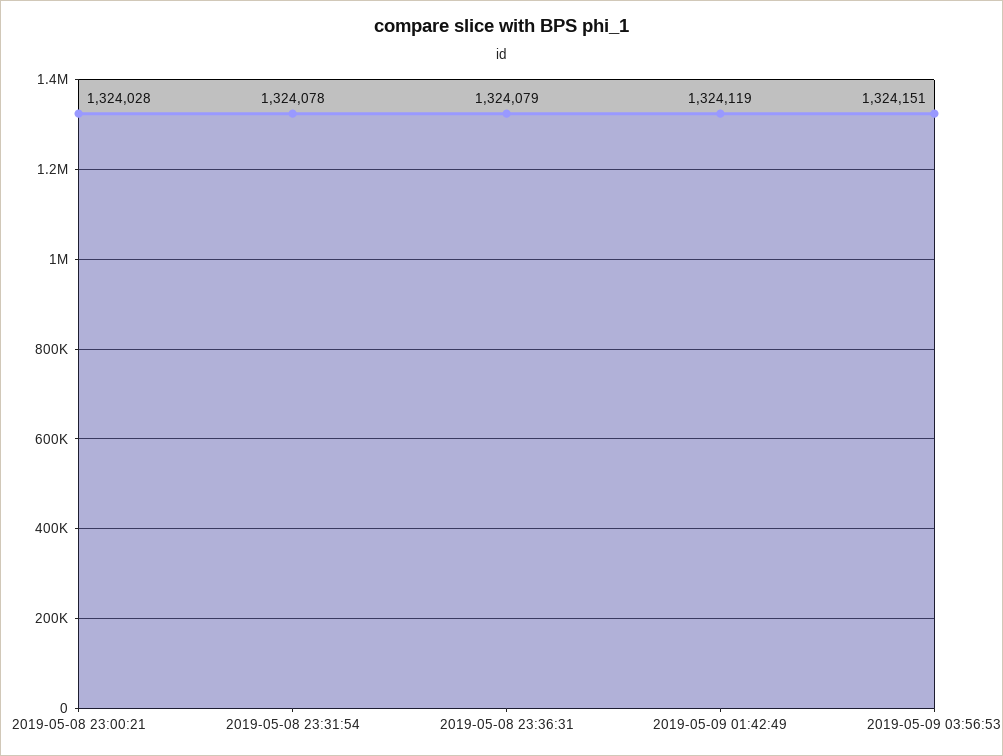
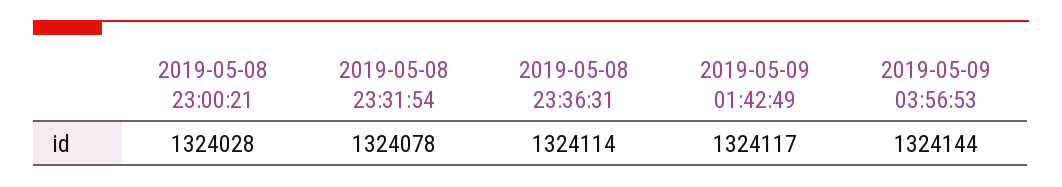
  {
    "2019-05-08 23:00:21": 1324028,
    "2019-05-08 23:31:54": 1324078,
-   "2019-05-08 23:36:31": 1324079,
+   "2019-05-08 23:36:31": 1324114,
-   "2019-05-09 01:42:49": 1324119,
+   "2019-05-09 01:42:49": 1324117,
-   "2019-05-09 03:56:53": 1324151
+   "2019-05-09 03:56:53": 1324144
  }

